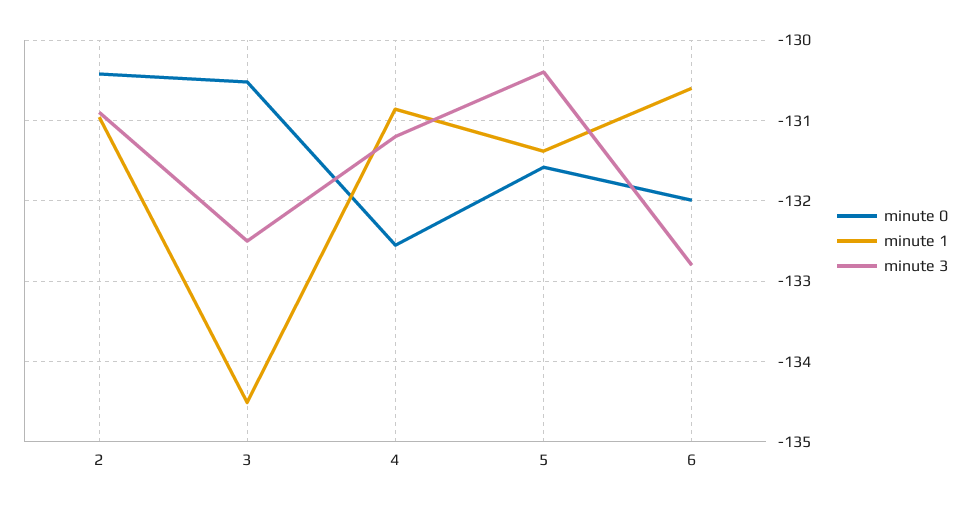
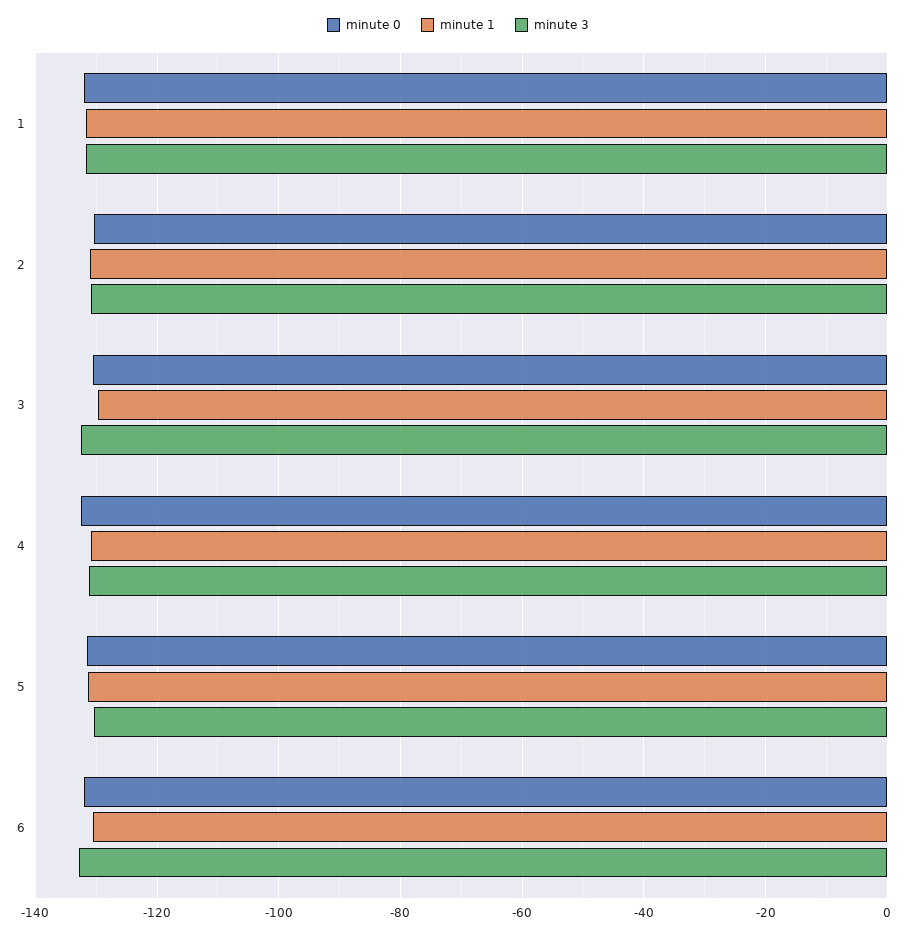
  {
    "minute 0": {
      "2": -130.4,
      "3": -130.5,
      "4": -132.6,
      "5": -131.6,
-     "6": -132
+     "6": -132,
+     "1": -132
    },
    "minute 1": {
      "2": -131,
-     "3": -134.5,
+     "3": -130,
      "4": -130.9,
      "5": -131.4,
-     "6": -130.6
+     "6": -130.6,
+     "1": -132
    },
    "minute 3": {
      "2": -130.9,
      "3": -132.5,
      "4": -131.2,
      "5": -130.4,
-     "6": -132.8
+     "6": -132.8,
+     "1": -132
    }
  }

